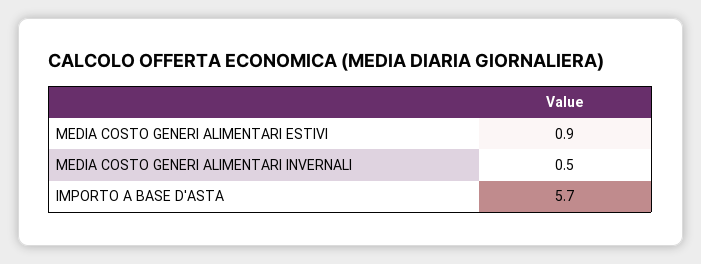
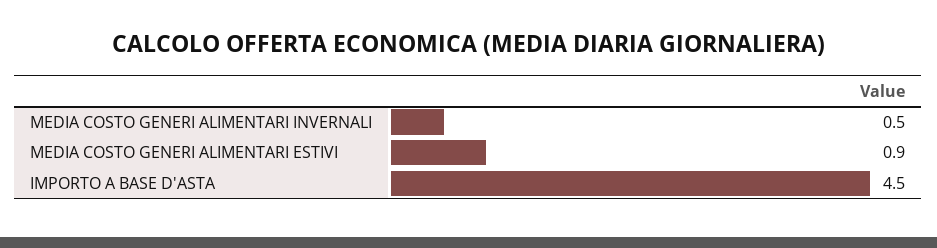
  {
    "MEDIA COSTO GENERI ALIMENTARI ESTIVI": 0.9,
    "MEDIA COSTO GENERI ALIMENTARI INVERNALI": 0.5,
-   "IMPORTO A BASE D'ASTA": 5.7
+   "IMPORTO A BASE D'ASTA": 4.5
  }

